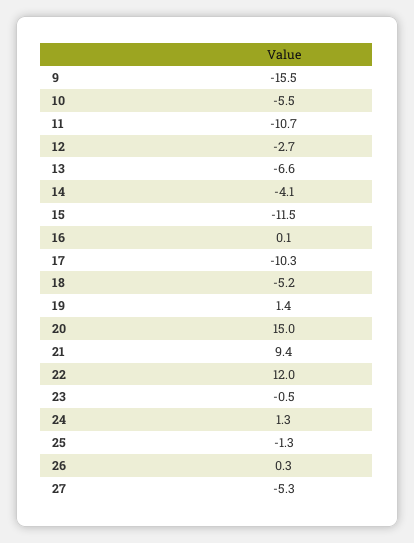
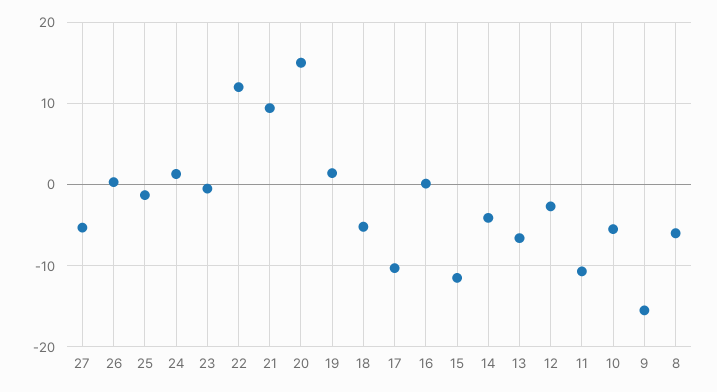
  {
    "9": -15.5,
    "10": -5.5,
    "11": -10.7,
    "12": -2.7,
    "13": -6.6,
    "14": -4.1,
    "15": -11.5,
    "16": 0.1,
    "17": -10.3,
    "18": -5.2,
    "19": 1.4,
    "20": 15,
    "21": 9.4,
    "22": 12,
    "23": -0.5,
    "24": 1.3,
    "25": -1.3,
    "26": 0.3,
-   "27": -5.3
+   "27": -5.3,
+   "8": -6
  }

